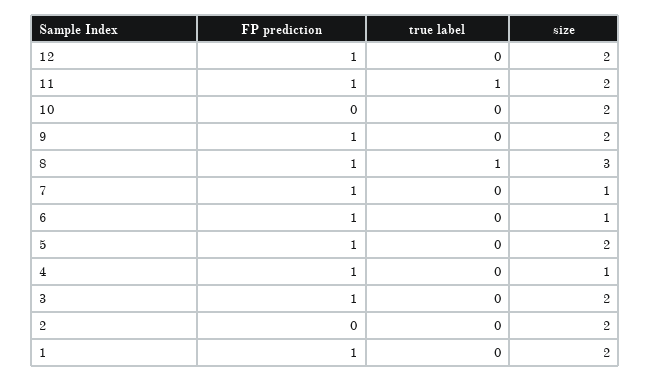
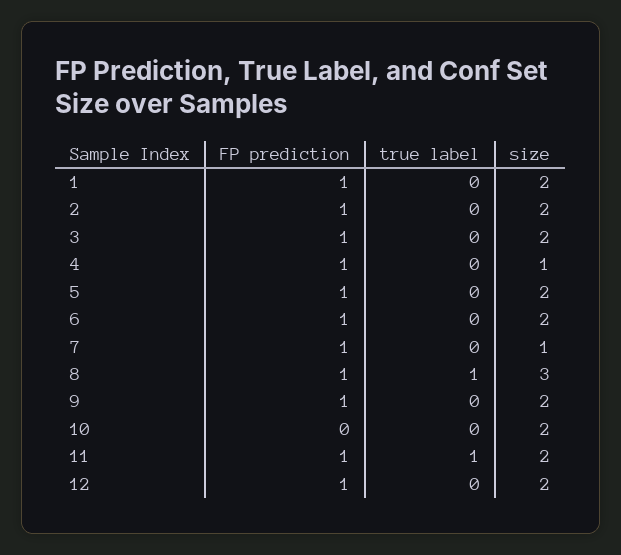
  {
    "FP prediction": {
      "12": 1,
      "11": 1,
      "10": 0,
      "9": 1,
      "8": 1,
      "7": 1,
      "6": 1,
      "5": 1,
      "4": 1,
      "3": 1,
-     "2": 0,
+     "2": 1,
      "1": 1
    },
    "true label": {
      "12": 0,
      "11": 1,
      "10": 0,
      "9": 0,
      "8": 1,
      "7": 0,
      "6": 0,
      "5": 0,
      "4": 0,
      "3": 0,
      "2": 0,
      "1": 0
    },
    "size": {
      "12": 2,
      "11": 2,
      "10": 2,
      "9": 2,
      "8": 3,
      "7": 1,
-     "6": 1,
+     "6": 2,
      "5": 2,
      "4": 1,
      "3": 2,
      "2": 2,
      "1": 2
    }
  }

